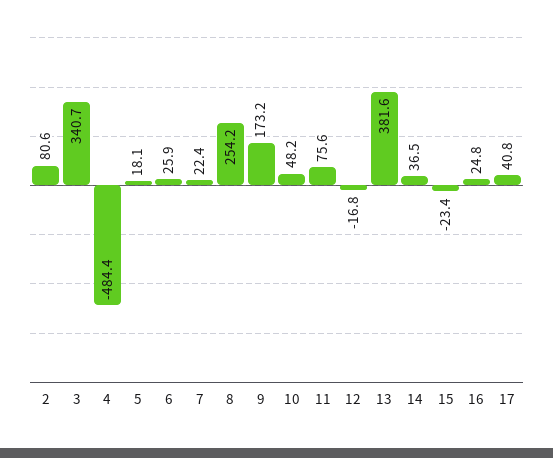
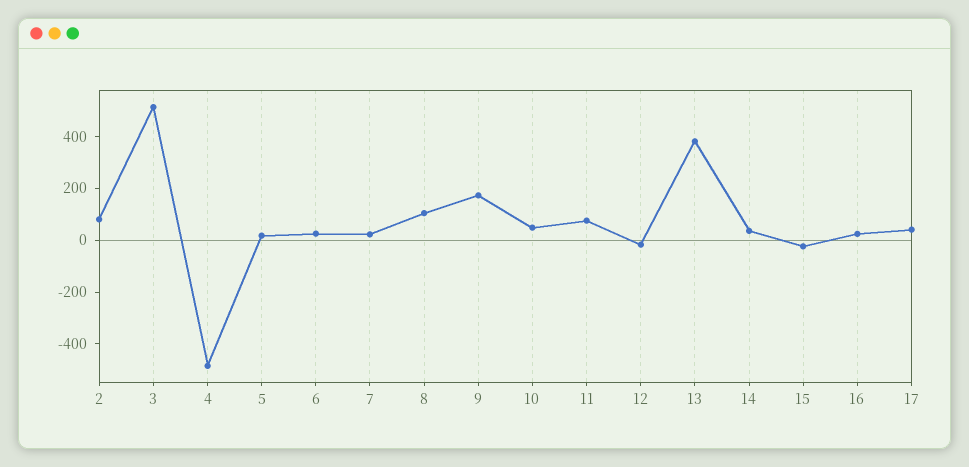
  {
    "2": 80.6,
-   "3": 340.7,
+   "3": 500,
    "4": -484.4,
    "5": 18.1,
    "6": 25.9,
    "7": 22.4,
-   "8": 254.2,
+   "8": 100,
    "9": 173.2,
    "10": 48.2,
    "11": 75.6,
    "12": -16.8,
    "13": 381.6,
    "14": 36.5,
    "15": -23.4,
    "16": 24.8,
    "17": 40.8
  }

